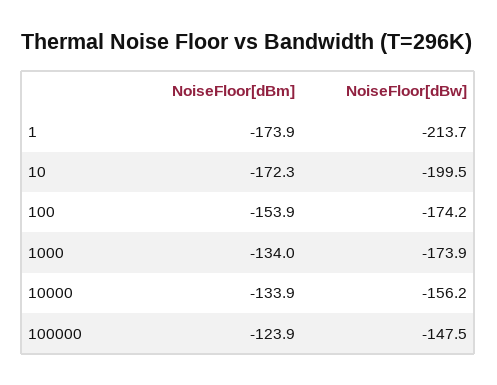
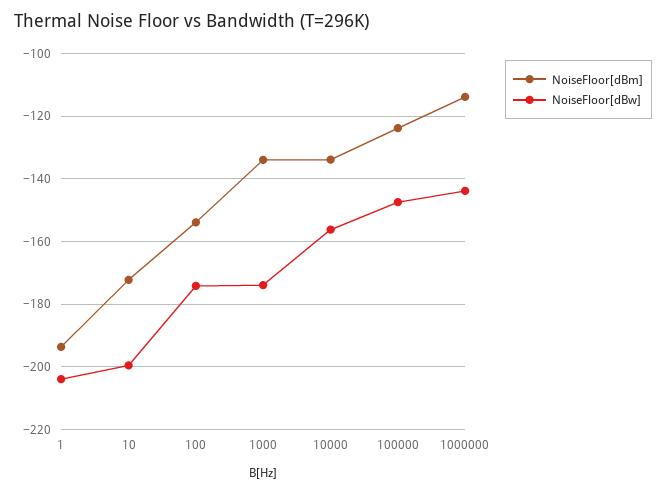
  {
    "NoiseFloor[dBm]": {
-     "1": -173.9,
+     "1": -194,
      "10": -172.3,
      "100": -153.9,
      "1000": -134,
      "10000": -133.9,
-     "100000": -123.9
+     "100000": -123.9,
+     "1000000": -114
    },
    "NoiseFloor[dBw]": {
-     "1": -213.7,
+     "1": -204,
      "10": -199.5,
      "100": -174.2,
      "1000": -173.9,
      "10000": -156.2,
-     "100000": -147.5
+     "100000": -147.5,
+     "1000000": -144
    }
  }

